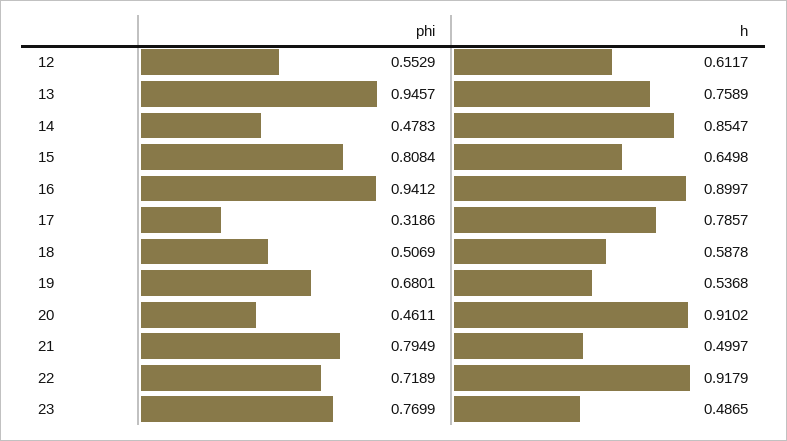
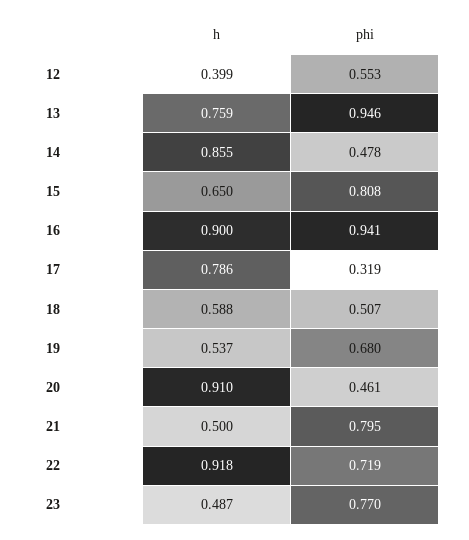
  {
    "phi": {
      "12": 0.5529,
      "13": 0.9457,
      "14": 0.4783,
      "15": 0.8084,
      "16": 0.9412,
      "17": 0.3186,
      "18": 0.5069,
      "19": 0.6801,
      "20": 0.4611,
      "21": 0.7949,
      "22": 0.7189,
      "23": 0.7699
    },
    "h": {
-     "12": 0.6117,
+     "12": 0.399,
      "13": 0.7589,
      "14": 0.8547,
      "15": 0.6498,
      "16": 0.8997,
      "17": 0.7857,
      "18": 0.5878,
      "19": 0.5368,
      "20": 0.9102,
      "21": 0.4997,
      "22": 0.9179,
      "23": 0.4865
    }
  }

